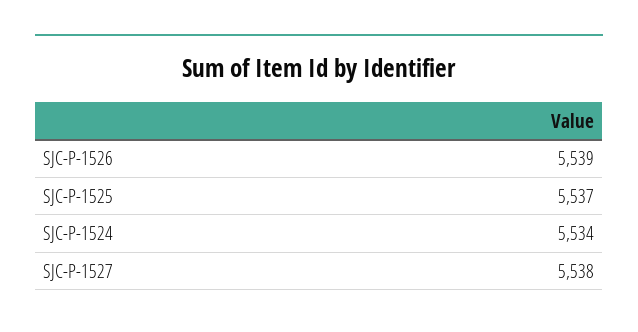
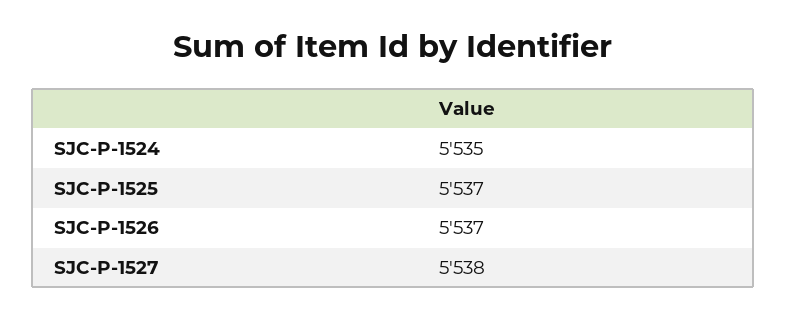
  {
-   "SJC-P-1526": 5539,
+   "SJC-P-1526": 5537,
    "SJC-P-1525": 5537,
-   "SJC-P-1524": 5534,
+   "SJC-P-1524": 5535,
    "SJC-P-1527": 5538
  }

